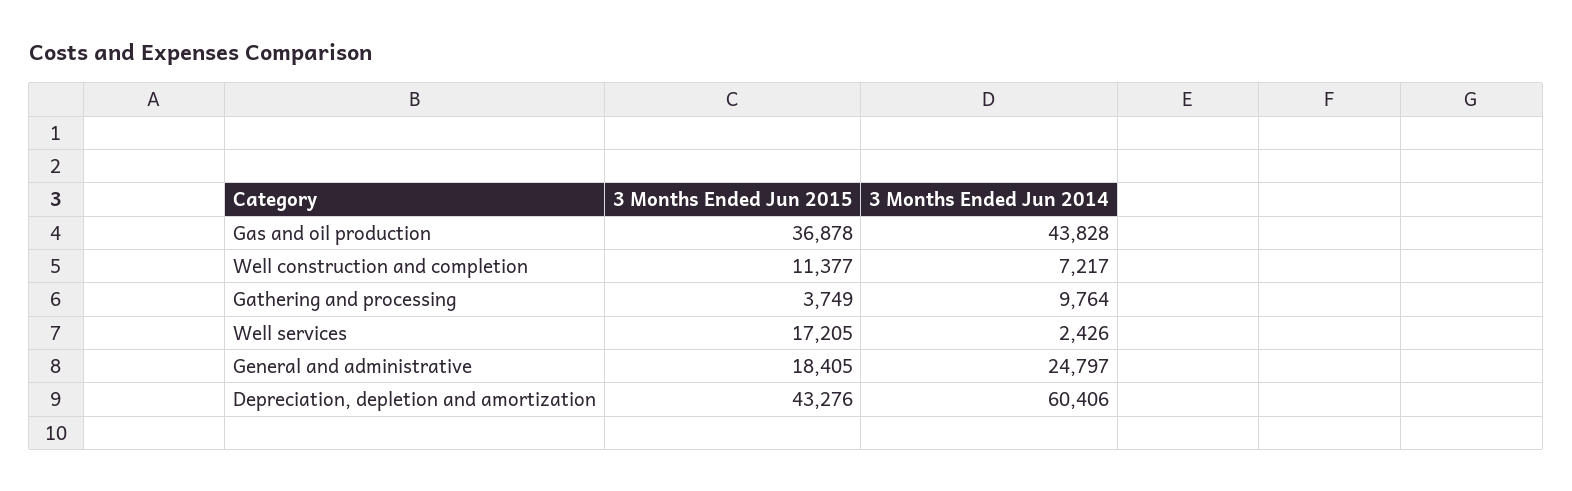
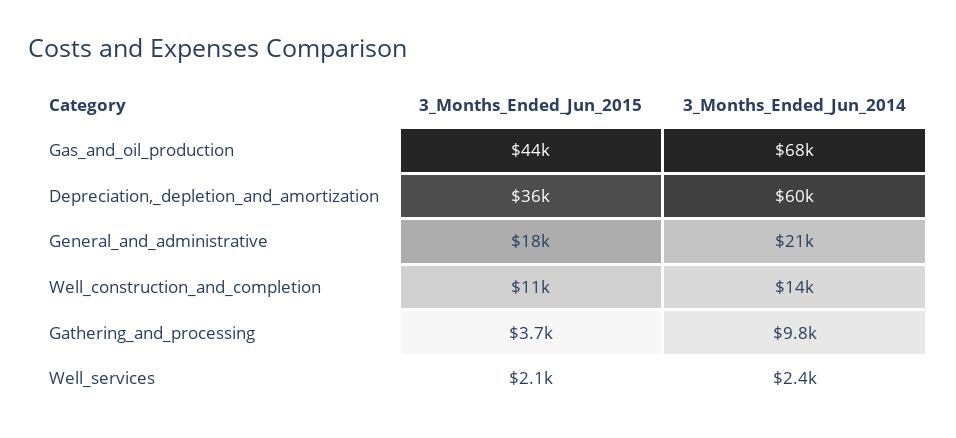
  {
    "3 Months Ended Jun 2015": {
-     "Gas and oil production": 36878,
+     "Gas and oil production": 44000,
      "Well construction and completion": 11377,
      "Gathering and processing": 3749,
-     "Well services": 17205,
+     "Well services": 2100,
      "General and administrative": 18405,
-     "Depreciation, depletion and amortization": 43276
+     "Depreciation, depletion and amortization": 36000
    },
    "3 Months Ended Jun 2014": {
-     "Gas and oil production": 43828,
+     "Gas and oil production": 68000,
-     "Well construction and completion": 7217,
+     "Well construction and completion": 14000,
      "Gathering and processing": 9764,
      "Well services": 2426,
-     "General and administrative": 24797,
+     "General and administrative": 21000,
      "Depreciation, depletion and amortization": 60406
    }
  }

